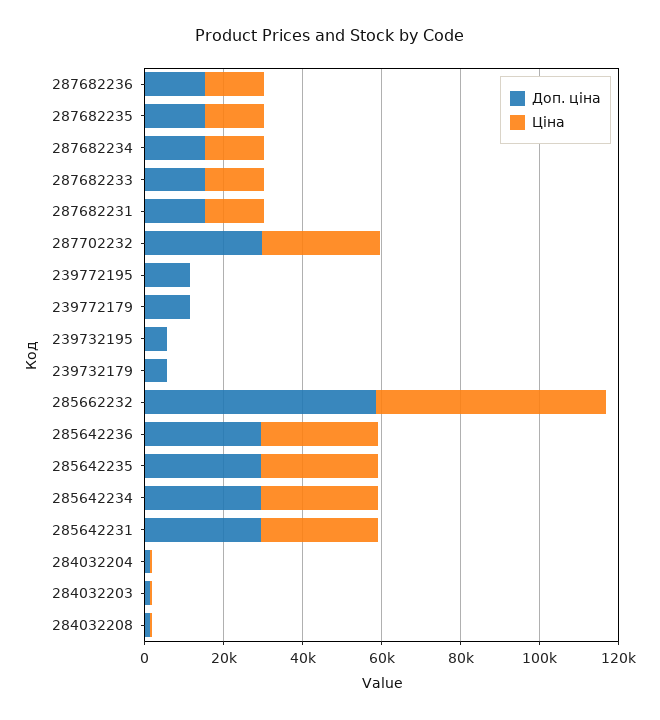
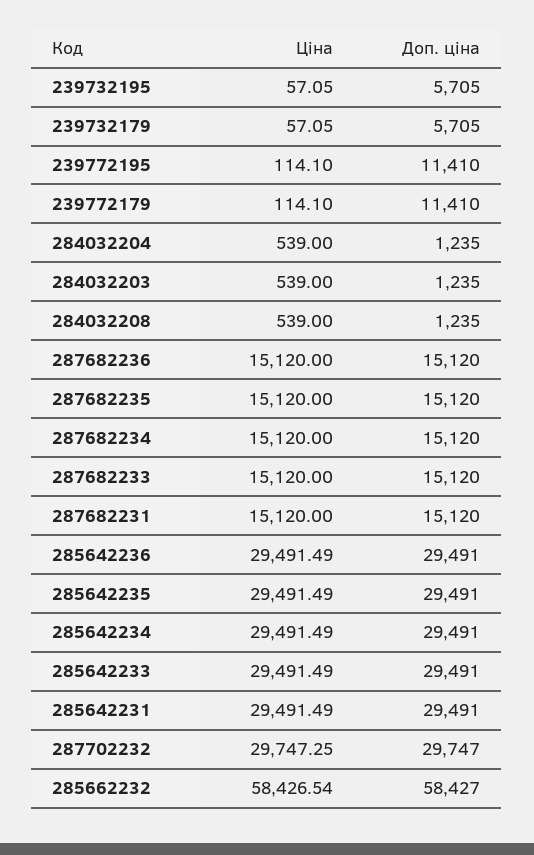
  {
    "Доп. ціна": {
      "287682236": 15120,
      "287682235": 15120,
      "287682234": 15120,
      "287682233": 15120,
      "287682231": 15120,
      "287702232": 29747,
      "239772195": 11410,
      "239772179": 11410,
      "239732195": 5705,
      "239732179": 5705,
      "285662232": 58427,
      "285642236": 29491,
      "285642235": 29491,
      "285642234": 29491,
      "285642231": 29491,
      "284032204": 1235,
      "284032203": 1235,
-     "284032208": 1235
+     "284032208": 1235,
+     "285642233": 29491
    },
    "Ціна": {
      "287682236": 15120,
      "287682235": 15120,
      "287682234": 15120,
      "287682233": 15120,
      "287682231": 15120,
      "287702232": 29747.25,
      "239772195": 114.1,
      "239772179": 114.1,
      "239732195": 57.05,
      "239732179": 57.05,
      "285662232": 58426.54,
      "285642236": 29491.49,
      "285642235": 29491.49,
      "285642234": 29491.49,
      "285642231": 29491.49,
      "284032204": 539,
      "284032203": 539,
-     "284032208": 539
+     "284032208": 539,
+     "285642233": 29491.49
    }
  }

